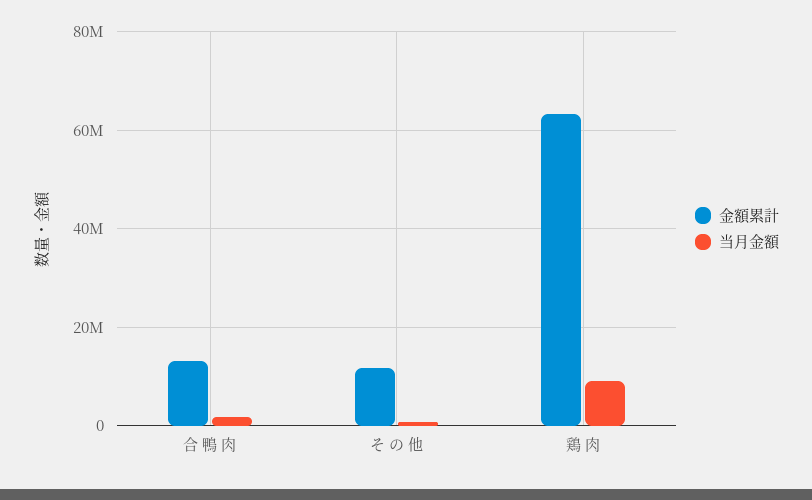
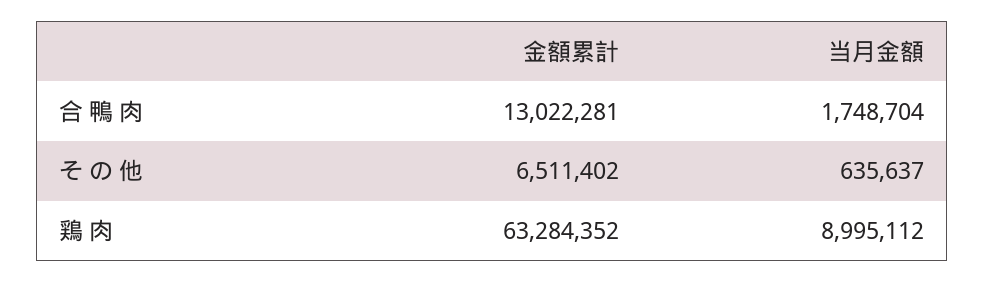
  {
    "金額累計": {
      "合 鴨 肉": 13022281,
-     "そ の 他": 12000000,
+     "そ の 他": 6511402,
      "鶏 肉": 63284352
    },
    "当月金額": {
      "合 鴨 肉": 1748704,
      "そ の 他": 635637,
      "鶏 肉": 8995112
    }
  }

